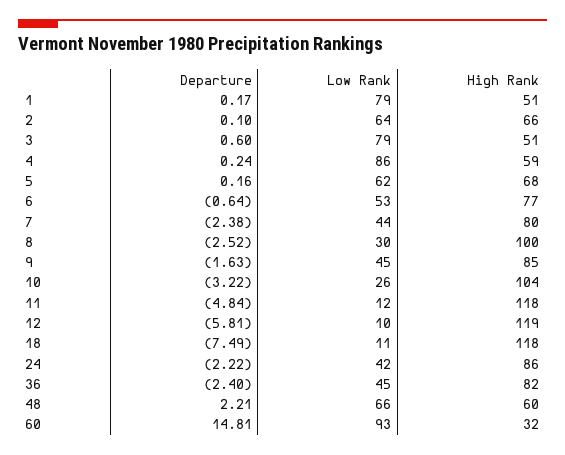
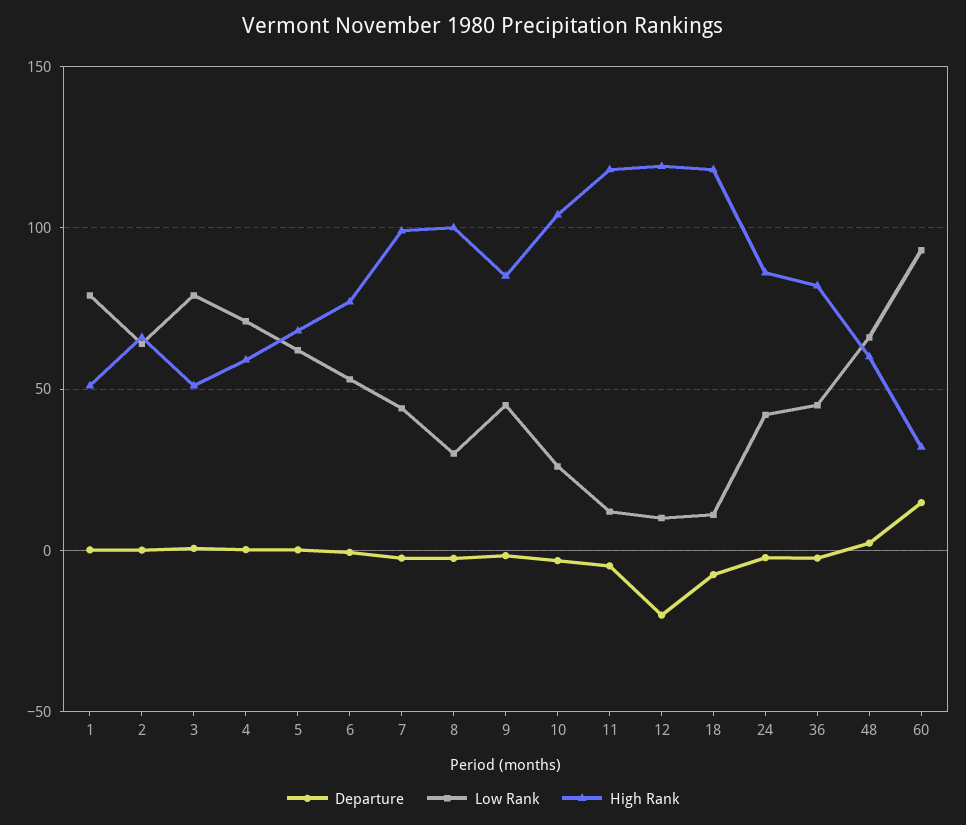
  {
    "Departure": {
      "1": 0.17,
      "2": 0.1,
      "3": 0.6,
      "4": 0.24,
      "5": 0.16,
      "6": -0.64,
      "7": -2.38,
      "8": -2.52,
      "9": -1.63,
      "10": -3.22,
      "11": -4.84,
-     "12": -5.81,
+     "12": -20,
      "18": -7.49,
      "24": -2.22,
      "36": -2.4,
      "48": 2.21,
      "60": 14.81
    },
    "Low Rank": {
      "1": 79,
      "2": 64,
      "3": 79,
-     "4": 86,
+     "4": 70,
      "5": 62,
      "6": 53,
      "7": 44,
      "8": 30,
      "9": 45,
      "10": 26,
      "11": 12,
      "12": 10,
      "18": 11,
      "24": 42,
      "36": 45,
      "48": 66,
      "60": 93
    },
    "High Rank": {
      "1": 51,
      "2": 66,
      "3": 51,
      "4": 59,
      "5": 68,
      "6": 77,
-     "7": 80,
+     "7": 100,
      "8": 100,
      "9": 85,
      "10": 104,
      "11": 118,
      "12": 119,
      "18": 118,
      "24": 86,
      "36": 82,
      "48": 60,
      "60": 32
    }
  }

